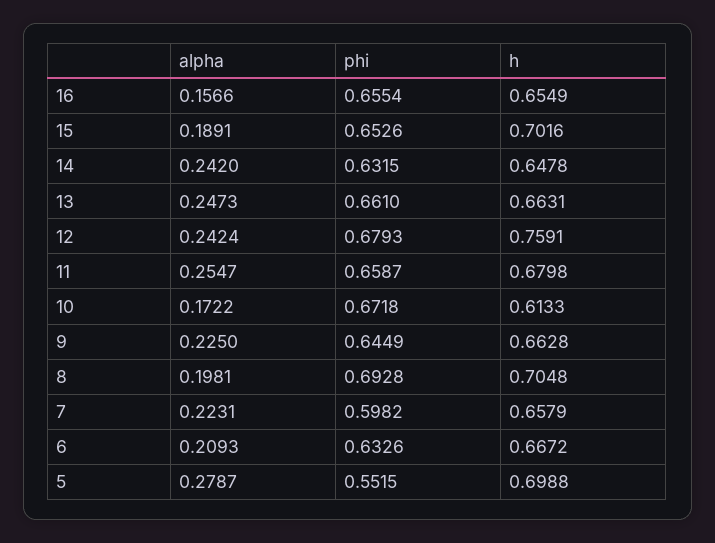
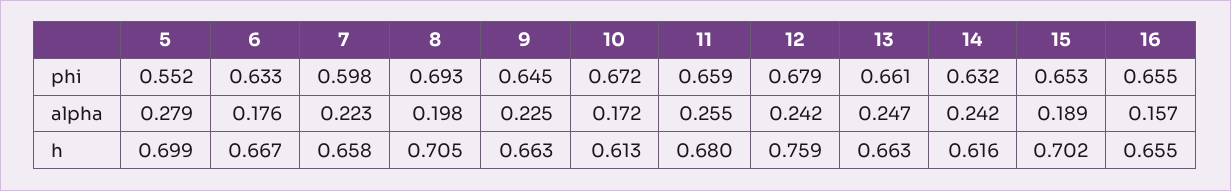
  {
    "alpha": {
      "16": 0.1566,
      "15": 0.1891,
      "14": 0.242,
      "13": 0.2473,
      "12": 0.2424,
      "11": 0.2547,
      "10": 0.1722,
      "9": 0.225,
      "8": 0.1981,
      "7": 0.2231,
-     "6": 0.2093,
+     "6": 0.176,
      "5": 0.2787
    },
    "phi": {
      "16": 0.6554,
      "15": 0.6526,
      "14": 0.6315,
      "13": 0.661,
      "12": 0.6793,
      "11": 0.6587,
      "10": 0.6718,
      "9": 0.6449,
      "8": 0.6928,
      "7": 0.5982,
      "6": 0.6326,
      "5": 0.5515
    },
    "h": {
      "16": 0.6549,
      "15": 0.7016,
-     "14": 0.6478,
+     "14": 0.616,
      "13": 0.6631,
      "12": 0.7591,
      "11": 0.6798,
      "10": 0.6133,
      "9": 0.6628,
      "8": 0.7048,
      "7": 0.6579,
      "6": 0.6672,
      "5": 0.6988
    }
  }

